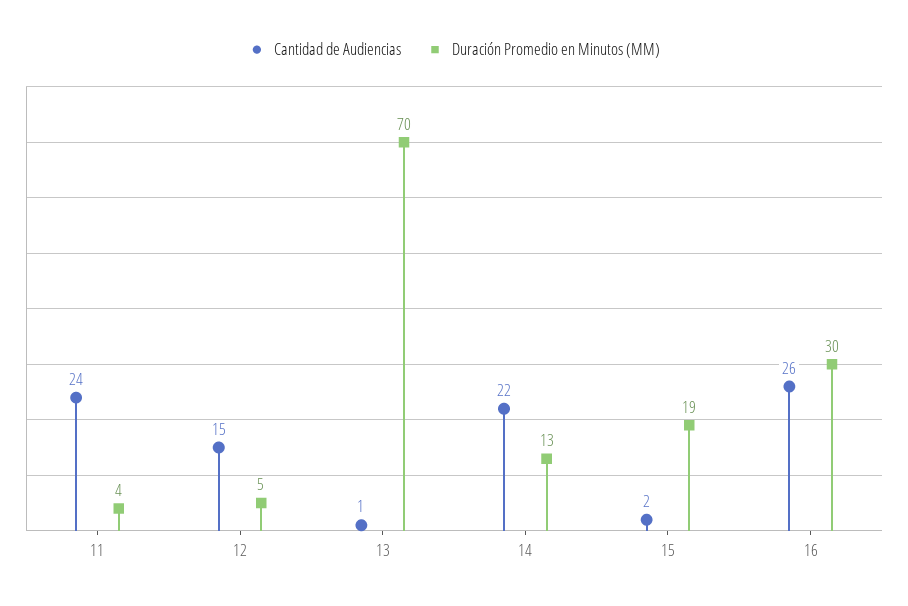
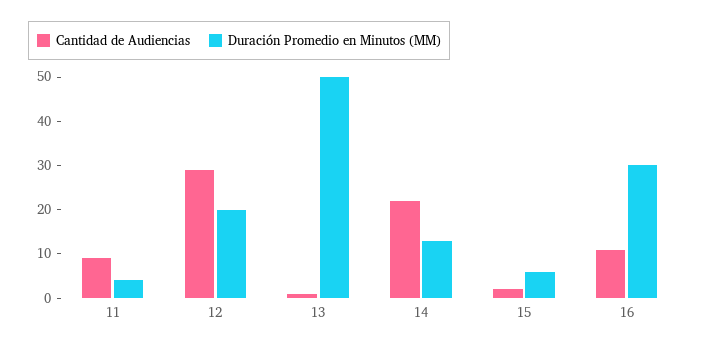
  {
    "Cantidad de Audiencias": {
-     "11": 24,
+     "11": 10,
-     "12": 15,
+     "12": 30,
      "13": 1,
      "14": 22,
      "15": 2,
-     "16": 26
+     "16": 10
    },
    "Duración Promedio en Minutos (MM)": {
      "11": 4,
-     "12": 5,
+     "12": 20,
-     "13": 70,
+     "13": 50,
      "14": 13,
-     "15": 19,
+     "15": 5,
      "16": 30
    }
  }

